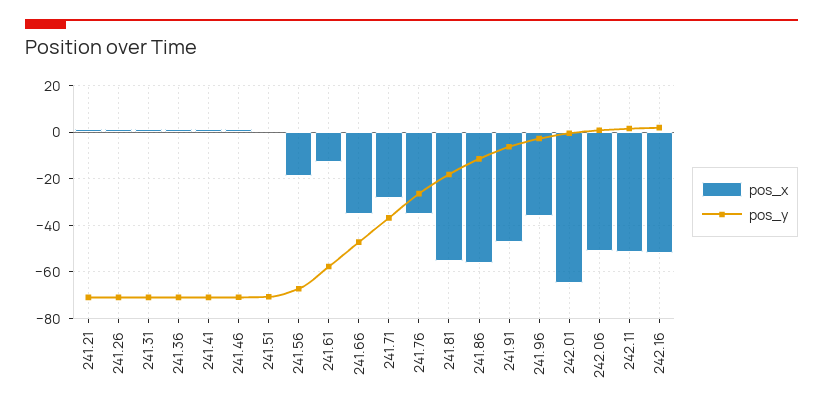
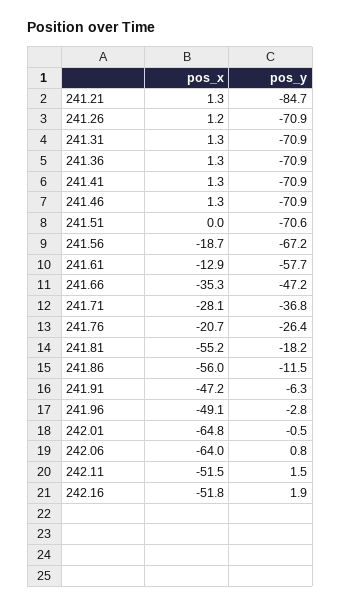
  {
    "pos_x": {
      "241.21": 1.3,
      "241.26": 1.2,
      "241.31": 1.3,
      "241.36": 1.3,
      "241.41": 1.3,
      "241.46": 1.3,
      "241.51": 0,
      "241.56": -18.7,
      "241.61": -12.9,
      "241.66": -35.3,
      "241.71": -28.1,
-     "241.76": -35,
+     "241.76": -20.7,
      "241.81": -55.2,
      "241.86": -56,
      "241.91": -47.2,
-     "241.96": -35,
+     "241.96": -49.1,
      "242.01": -64.8,
-     "242.06": -50,
+     "242.06": -64,
      "242.11": -51.5,
      "242.16": -51.8
    },
    "pos_y": {
-     "241.21": -70,
+     "241.21": -84.7,
      "241.26": -70.9,
      "241.31": -70.9,
      "241.36": -70.9,
      "241.41": -70.9,
      "241.46": -70.9,
      "241.51": -70.6,
      "241.56": -67.2,
      "241.61": -57.7,
      "241.66": -47.2,
      "241.71": -36.8,
      "241.76": -26.4,
      "241.81": -18.2,
      "241.86": -11.5,
      "241.91": -6.3,
      "241.96": -2.8,
      "242.01": -0.5,
      "242.06": 0.8,
      "242.11": 1.5,
      "242.16": 1.9
    }
  }

